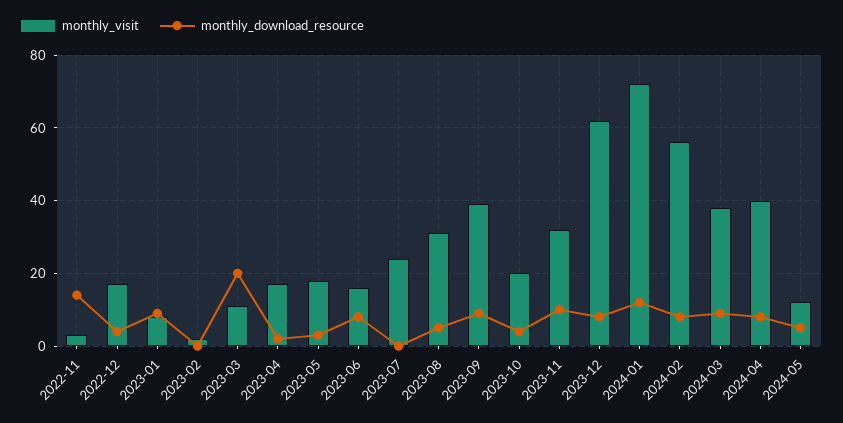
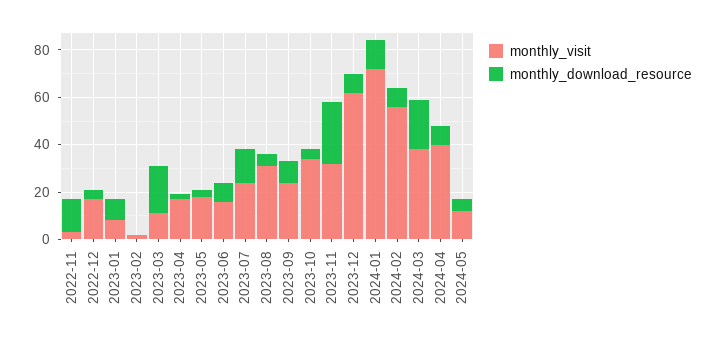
  {
    "monthly_visit": {
      "2022-11": 5,
      "2022-12": 15,
      "2023-01": 10,
      "2023-02": 0,
      "2023-03": 10,
      "2023-04": 15,
      "2023-05": 20,
      "2023-06": 15,
      "2023-07": 25,
      "2023-08": 30,
-     "2023-09": 40,
+     "2023-09": 25,
-     "2023-10": 20,
+     "2023-10": 35,
      "2023-11": 30,
      "2023-12": 60,
      "2024-01": 70,
      "2024-02": 55,
      "2024-03": 40,
      "2024-04": 40,
      "2024-05": 10
    },
    "monthly_download_resource": {
      "2022-11": 15,
      "2022-12": 5,
      "2023-01": 10,
      "2023-02": 0,
      "2023-03": 20,
      "2023-04": 0,
      "2023-05": 5,
      "2023-06": 10,
-     "2023-07": 0,
+     "2023-07": 15,
      "2023-08": 5,
      "2023-09": 10,
      "2023-10": 5,
-     "2023-11": 10,
+     "2023-11": 25,
      "2023-12": 10,
      "2024-01": 10,
      "2024-02": 10,
-     "2024-03": 10,
+     "2024-03": 20,
      "2024-04": 10,
      "2024-05": 5
    }
  }

